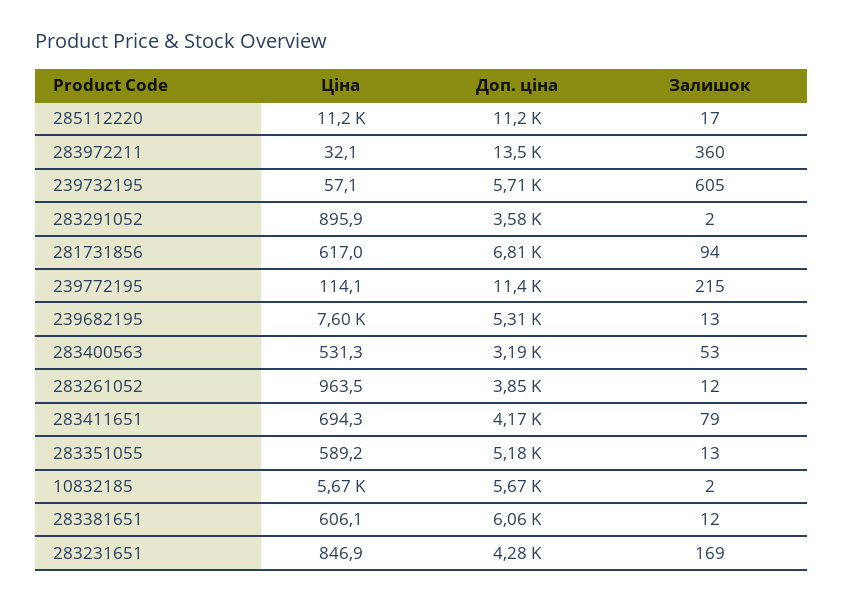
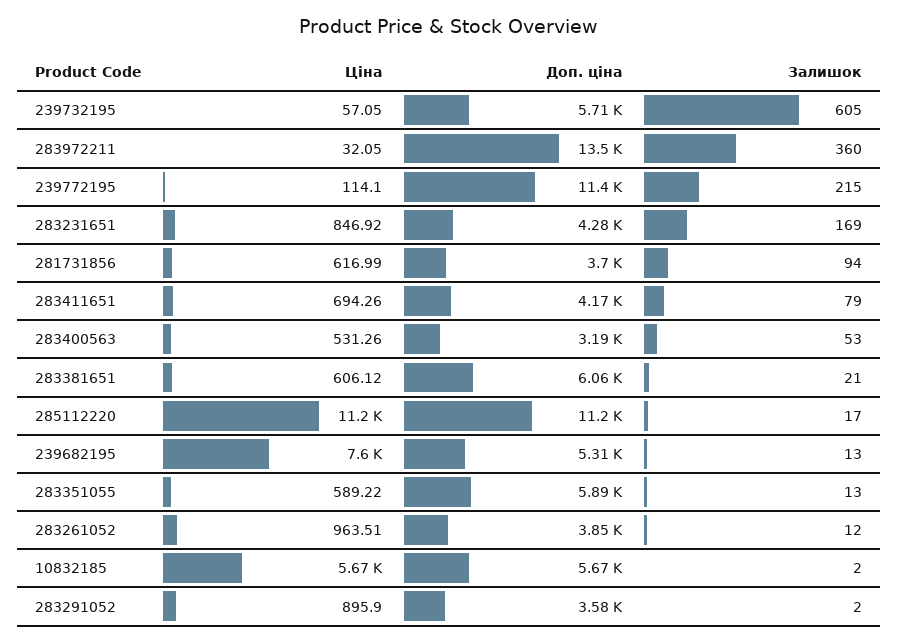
  {
    "Ціна": {
      "285112220": 11200,
      "283972211": 32.05,
      "239732195": 57.05,
      "283291052": 895.9,
      "281731856": 616.99,
      "239772195": 114.1,
      "239682195": 7600,
      "283400563": 531.26,
      "283261052": 963.51,
      "283411651": 694.26,
      "283351055": 589.22,
      "10832185": 5670,
      "283381651": 606.12,
      "283231651": 846.92
    },
    "Доп. ціна": {
      "285112220": 11200,
      "283972211": 13500,
      "239732195": 5710,
      "283291052": 3580,
-     "281731856": 6810,
+     "281731856": 3700,
      "239772195": 11400,
      "239682195": 5310,
      "283400563": 3190,
      "283261052": 3850,
      "283411651": 4170,
-     "283351055": 5180,
+     "283351055": 5890,
      "10832185": 5670,
      "283381651": 6060,
      "283231651": 4280
    },
    "Залишок": {
      "285112220": 17,
      "283972211": 360,
      "239732195": 605,
      "283291052": 2,
      "281731856": 94,
      "239772195": 215,
      "239682195": 13,
      "283400563": 53,
      "283261052": 12,
      "283411651": 79,
      "283351055": 13,
      "10832185": 2,
-     "283381651": 12,
+     "283381651": 21,
      "283231651": 169
    }
  }

